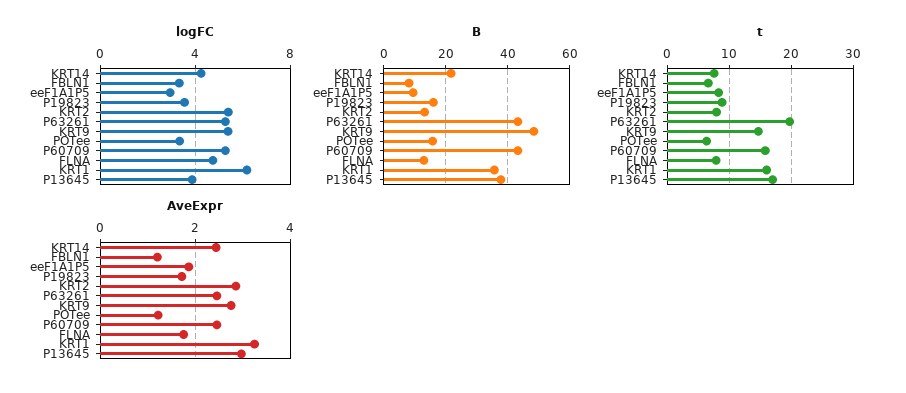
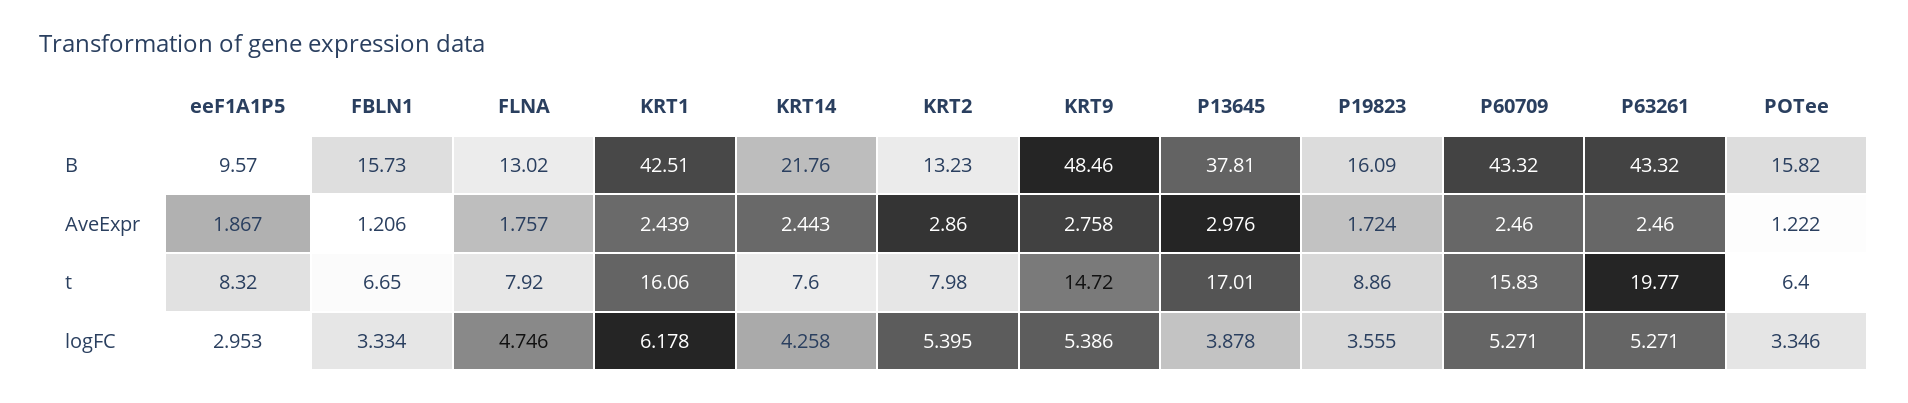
  {
    "logFC": {
      "KRT14": 4.258,
      "FBLN1": 3.334,
      "eeF1A1P5": 2.953,
      "P19823": 3.555,
      "KRT2": 5.395,
      "P63261": 5.271,
      "KRT9": 5.386,
      "POTee": 3.346,
      "P60709": 5.271,
      "FLNA": 4.746,
      "KRT1": 6.178,
      "P13645": 3.878
    },
    "B": {
      "KRT14": 21.76,
-     "FBLN1": 8,
+     "FBLN1": 15.73,
      "eeF1A1P5": 9.57,
      "P19823": 16.09,
      "KRT2": 13.23,
      "P63261": 43.32,
      "KRT9": 48.46,
      "POTee": 15.82,
      "P60709": 43.32,
      "FLNA": 13.02,
-     "KRT1": 36,
+     "KRT1": 42.51,
      "P13645": 37.81
    },
    "t": {
      "KRT14": 7.6,
      "FBLN1": 6.65,
      "eeF1A1P5": 8.32,
      "P19823": 8.86,
      "KRT2": 7.98,
      "P63261": 19.77,
      "KRT9": 14.72,
      "POTee": 6.4,
      "P60709": 15.83,
      "FLNA": 7.92,
      "KRT1": 16.06,
      "P13645": 17.01
    },
    "AveExpr": {
      "KRT14": 2.443,
      "FBLN1": 1.206,
      "eeF1A1P5": 1.867,
      "P19823": 1.724,
      "KRT2": 2.86,
      "P63261": 2.46,
      "KRT9": 2.758,
      "POTee": 1.222,
      "P60709": 2.46,
      "FLNA": 1.757,
-     "KRT1": 3.2,
+     "KRT1": 2.439,
      "P13645": 2.976
    }
  }

